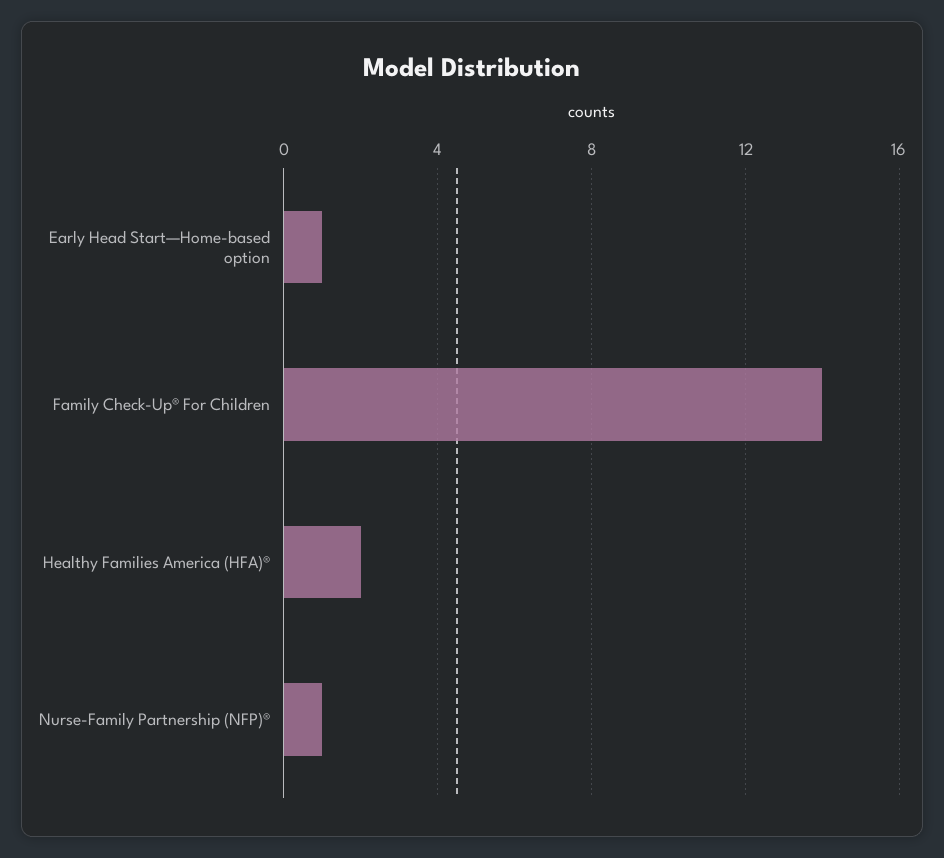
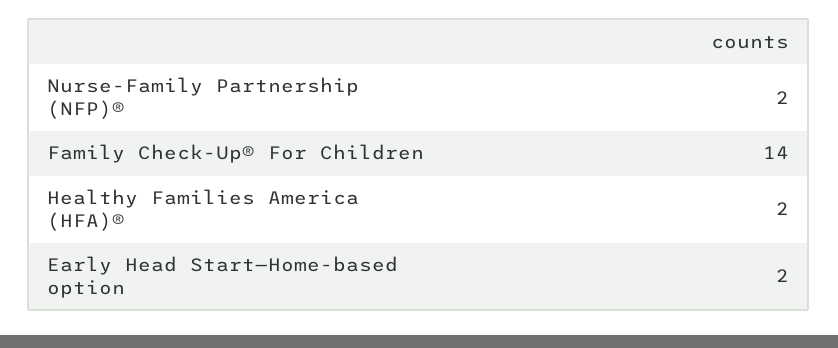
  {
-   "Early Head Start—Home-based option": 1,
+   "Early Head Start—Home-based option": 2,
    "Family Check-Up® For Children": 14,
    "Healthy Families America (HFA)®": 2,
-   "Nurse-Family Partnership (NFP)®": 1
+   "Nurse-Family Partnership (NFP)®": 2
  }

